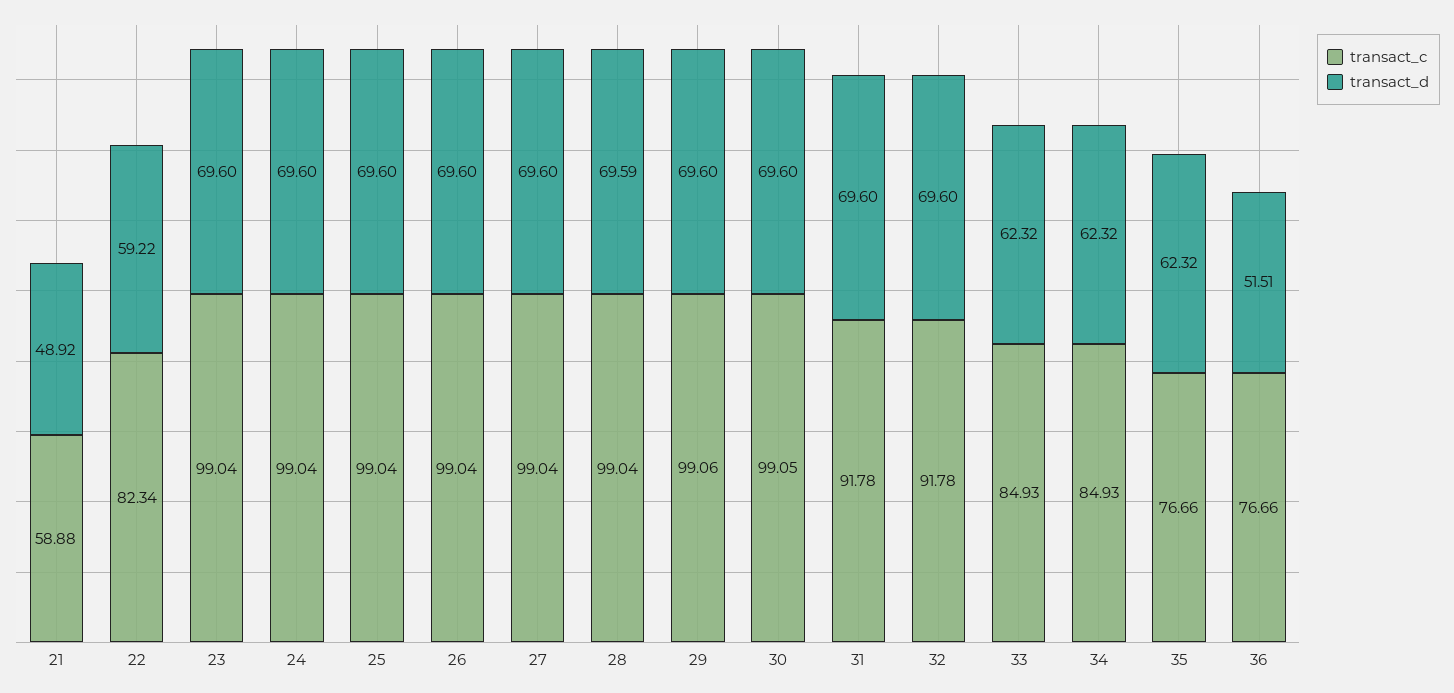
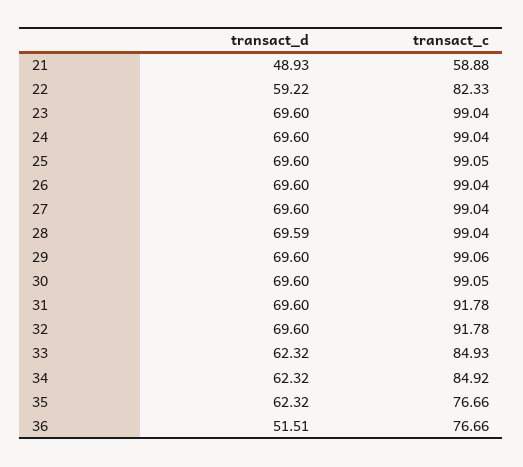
  {
    "transact_c": {
      "21": 58.88,
-     "22": 82.34,
+     "22": 82.33,
      "23": 99.04,
      "24": 99.04,
-     "25": 99.04,
+     "25": 99.05,
      "26": 99.04,
      "27": 99.04,
      "28": 99.04,
      "29": 99.06,
      "30": 99.05,
      "31": 91.78,
      "32": 91.78,
      "33": 84.93,
-     "34": 84.93,
+     "34": 84.92,
      "35": 76.66,
      "36": 76.66
    },
    "transact_d": {
-     "21": 48.92,
+     "21": 48.93,
      "22": 59.22,
      "23": 69.6,
      "24": 69.6,
      "25": 69.6,
      "26": 69.6,
      "27": 69.6,
      "28": 69.59,
      "29": 69.6,
      "30": 69.6,
      "31": 69.6,
      "32": 69.6,
      "33": 62.32,
      "34": 62.32,
      "35": 62.32,
      "36": 51.51
    }
  }

